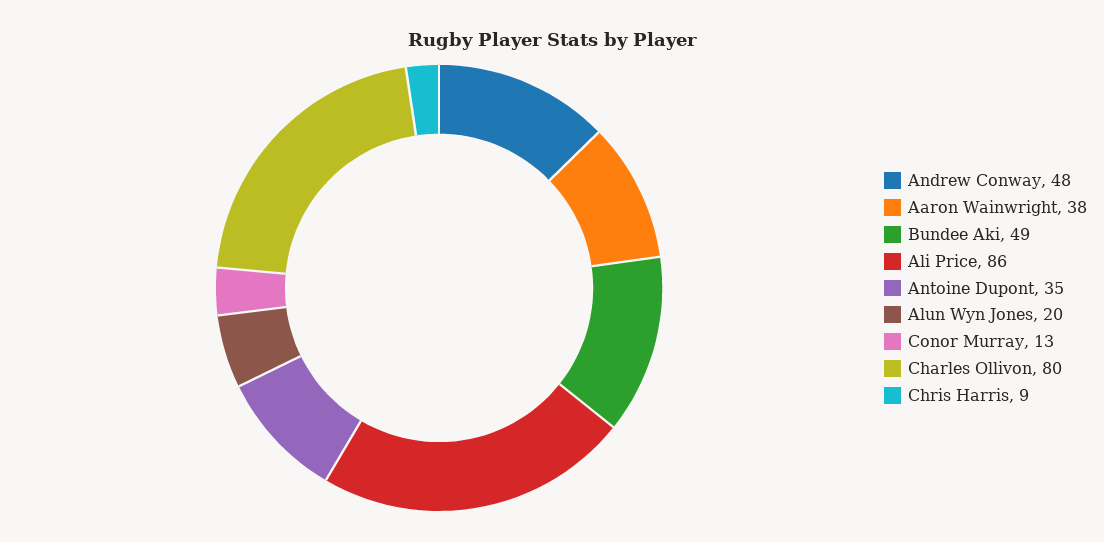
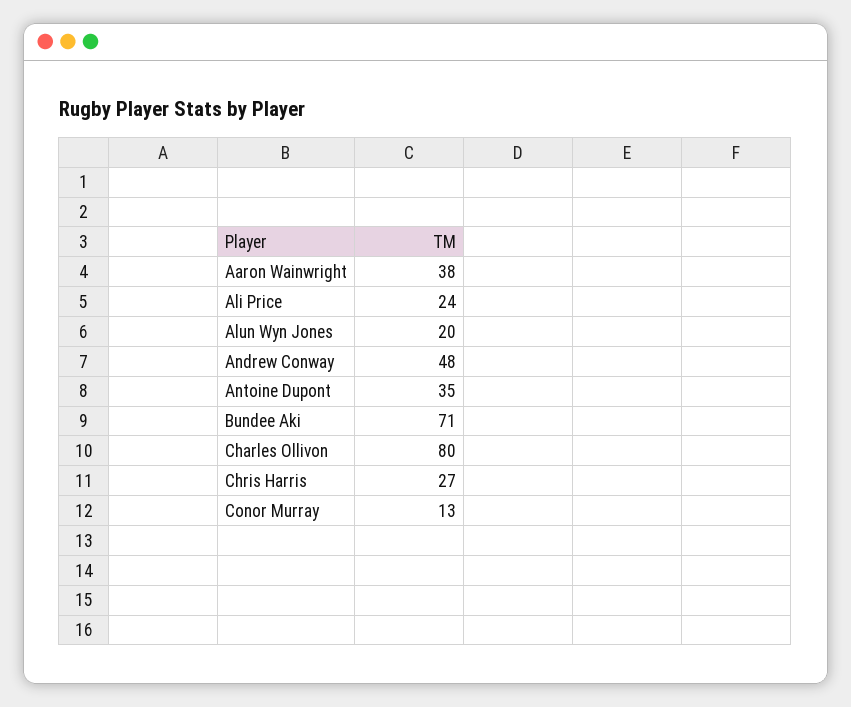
  {
    "Andrew Conway": 48,
    "Aaron Wainwright": 38,
-   "Bundee Aki": 49,
+   "Bundee Aki": 71,
-   "Ali Price": 86,
+   "Ali Price": 24,
    "Antoine Dupont": 35,
    "Alun Wyn Jones": 20,
    "Conor Murray": 13,
    "Charles Ollivon": 80,
-   "Chris Harris": 9
+   "Chris Harris": 27
  }

